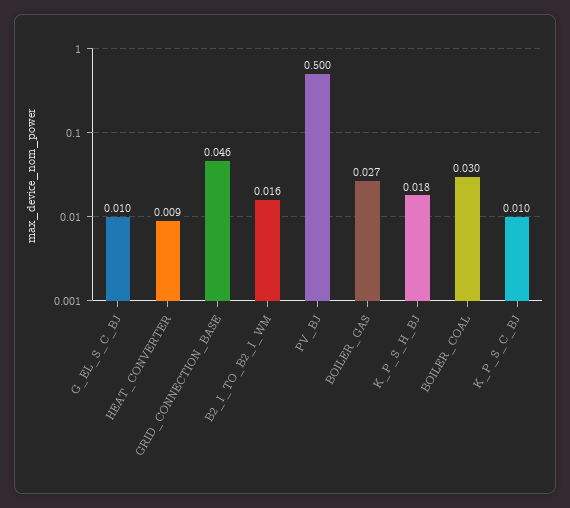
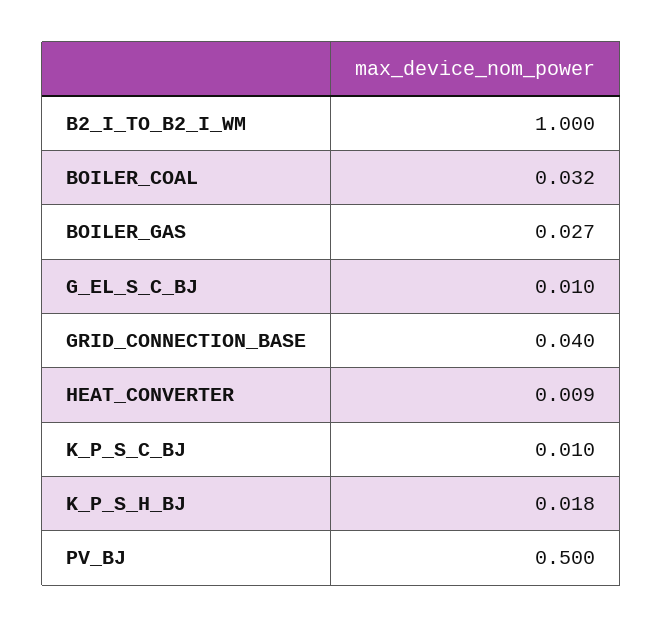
  {
    "G_EL_S_C_BJ": 0.01,
    "HEAT_CONVERTER": 0.009,
-   "GRID_CONNECTION_BASE": 0.046,
+   "GRID_CONNECTION_BASE": 0.04,
-   "B2_I_TO_B2_I_WM": 0.016,
+   "B2_I_TO_B2_I_WM": 1,
    "PV_BJ": 0.5,
    "BOILER_GAS": 0.027,
    "K_P_S_H_BJ": 0.018,
-   "BOILER_COAL": 0.03,
+   "BOILER_COAL": 0.032,
    "K_P_S_C_BJ": 0.01
  }

